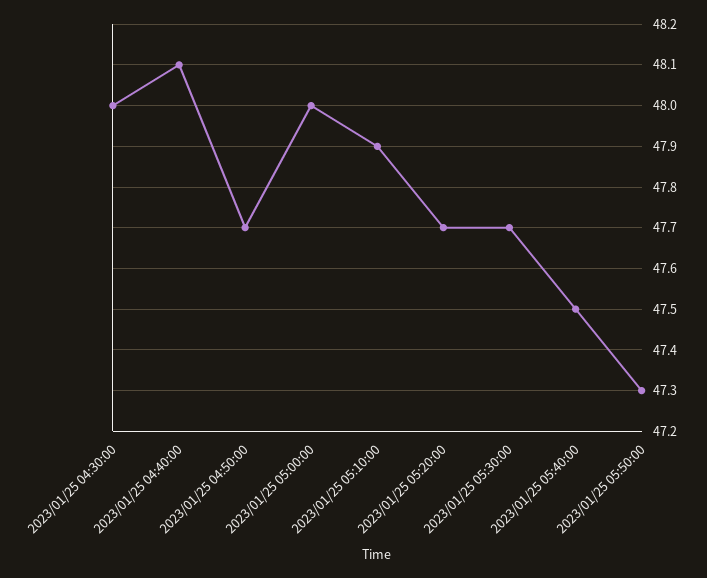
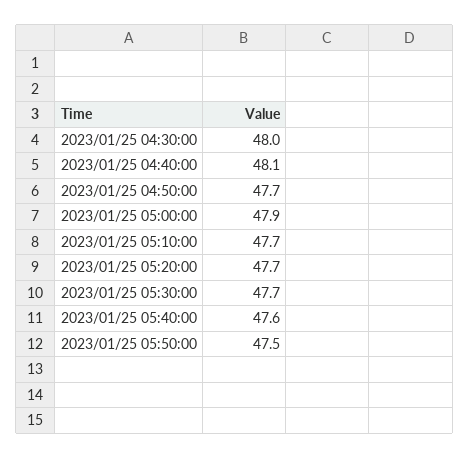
  {
    "2023/01/25 04:30:00": 48,
    "2023/01/25 04:40:00": 48.1,
    "2023/01/25 04:50:00": 47.7,
-   "2023/01/25 05:00:00": 48,
+   "2023/01/25 05:00:00": 47.9,
-   "2023/01/25 05:10:00": 47.9,
+   "2023/01/25 05:10:00": 47.7,
    "2023/01/25 05:20:00": 47.7,
    "2023/01/25 05:30:00": 47.7,
-   "2023/01/25 05:40:00": 47.5,
+   "2023/01/25 05:40:00": 47.6,
-   "2023/01/25 05:50:00": 47.3
+   "2023/01/25 05:50:00": 47.5
  }

